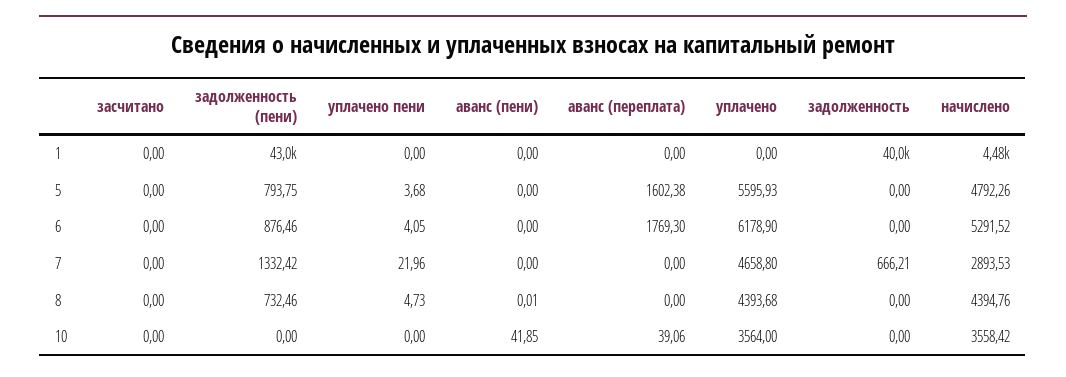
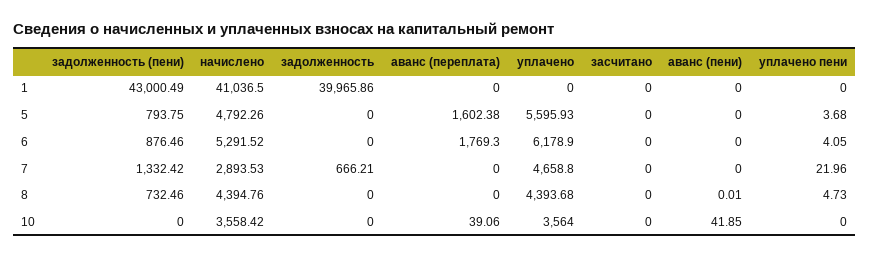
  {
    "засчитано": {
      "1": 0,
      "5": 0,
      "6": 0,
      "7": 0,
      "8": 0,
      "10": 0
    },
    "задолженность (пени)": {
      "1": 43000.49,
      "5": 793.75,
      "6": 876.46,
      "7": 1332.42,
      "8": 732.46,
      "10": 0
    },
    "уплачено пени": {
      "1": 0,
      "5": 3.68,
      "6": 4.05,
      "7": 21.96,
      "8": 4.73,
      "10": 0
    },
    "аванс (пени)": {
      "1": 0,
      "5": 0,
      "6": 0,
      "7": 0,
      "8": 0.01,
      "10": 41.85
    },
    "аванс (переплата)": {
      "1": 0,
      "5": 1602.38,
      "6": 1769.3,
      "7": 0,
      "8": 0,
      "10": 39.06
    },
    "уплачено": {
      "1": 0,
      "5": 5595.93,
      "6": 6178.9,
      "7": 4658.8,
      "8": 4393.68,
      "10": 3564
    },
    "задолженность": {
      "1": 39965.86,
      "5": 0,
      "6": 0,
      "7": 666.21,
      "8": 0,
      "10": 0
    },
    "начислено": {
-     "1": 4480,
+     "1": 41036.5,
      "5": 4792.26,
      "6": 5291.52,
      "7": 2893.53,
      "8": 4394.76,
      "10": 3558.42
    }
  }

